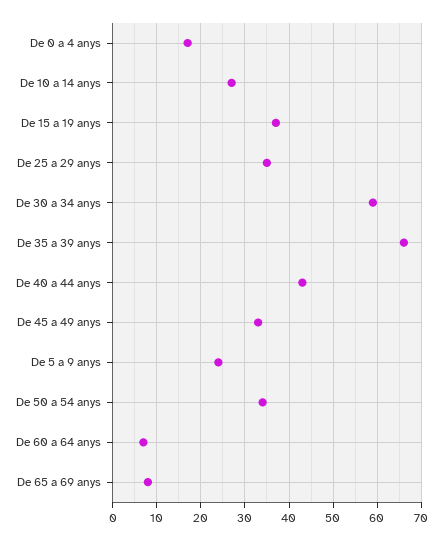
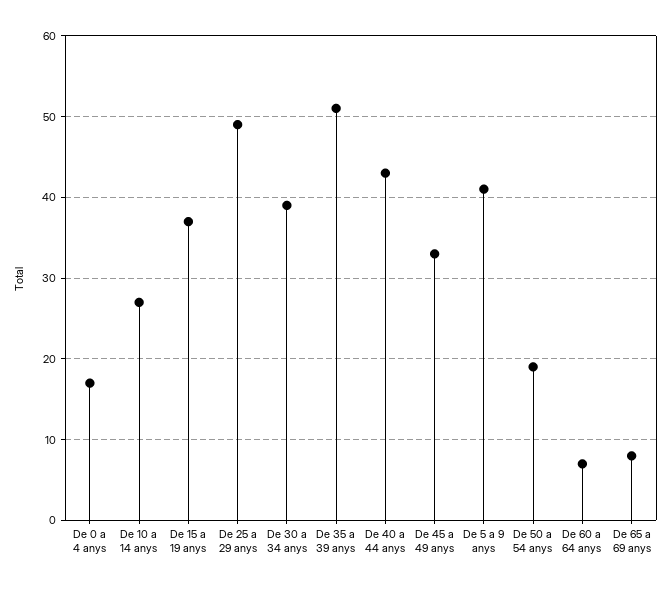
  {
    "De 0 a 4 anys": 17,
    "De 10 a 14 anys": 27,
    "De 15 a 19 anys": 37,
-   "De 25 a 29 anys": 35,
+   "De 25 a 29 anys": 49,
-   "De 30 a 34 anys": 60,
+   "De 30 a 34 anys": 39,
-   "De 35 a 39 anys": 65,
+   "De 35 a 39 anys": 51,
    "De 40 a 44 anys": 43,
    "De 45 a 49 anys": 33,
-   "De 5 a 9 anys": 25,
+   "De 5 a 9 anys": 41,
-   "De 50 a 54 anys": 35,
+   "De 50 a 54 anys": 19,
    "De 60 a 64 anys": 7,
    "De 65 a 69 anys": 8
  }

